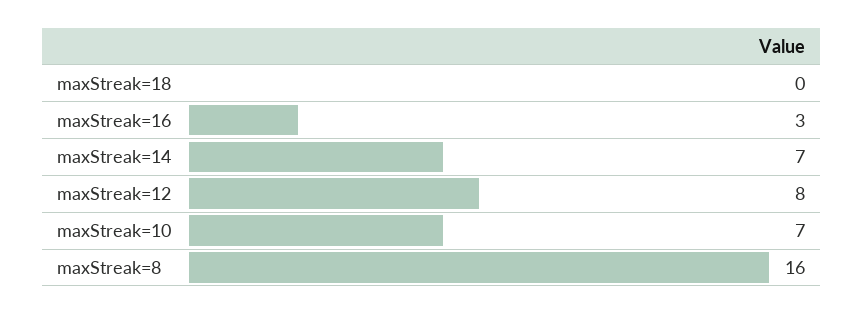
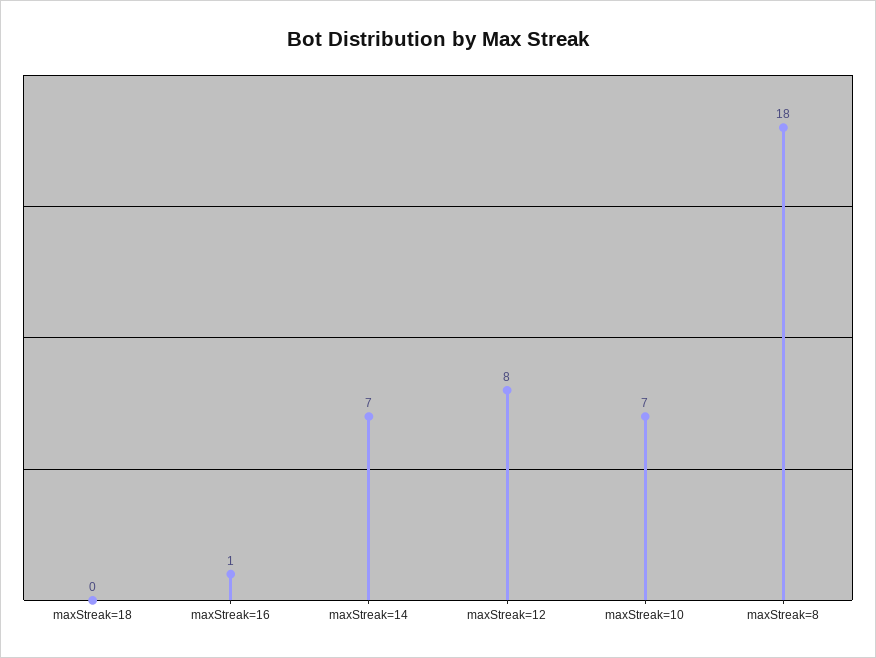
  {
    "maxStreak=18": 0,
-   "maxStreak=16": 3,
+   "maxStreak=16": 1,
    "maxStreak=14": 7,
    "maxStreak=12": 8,
    "maxStreak=10": 7,
-   "maxStreak=8": 16
+   "maxStreak=8": 18
  }

